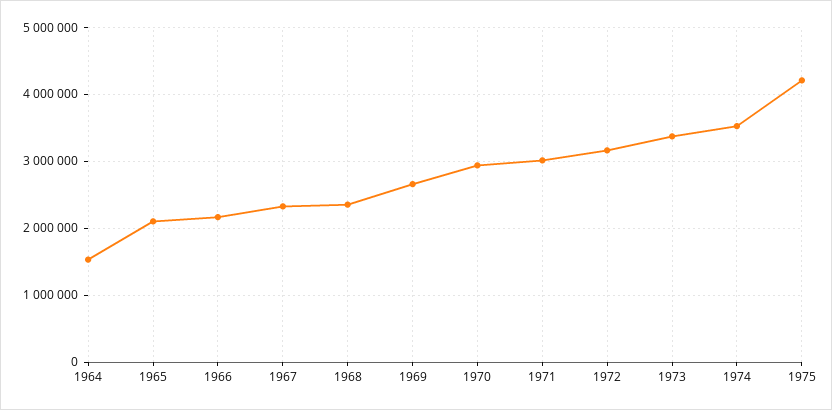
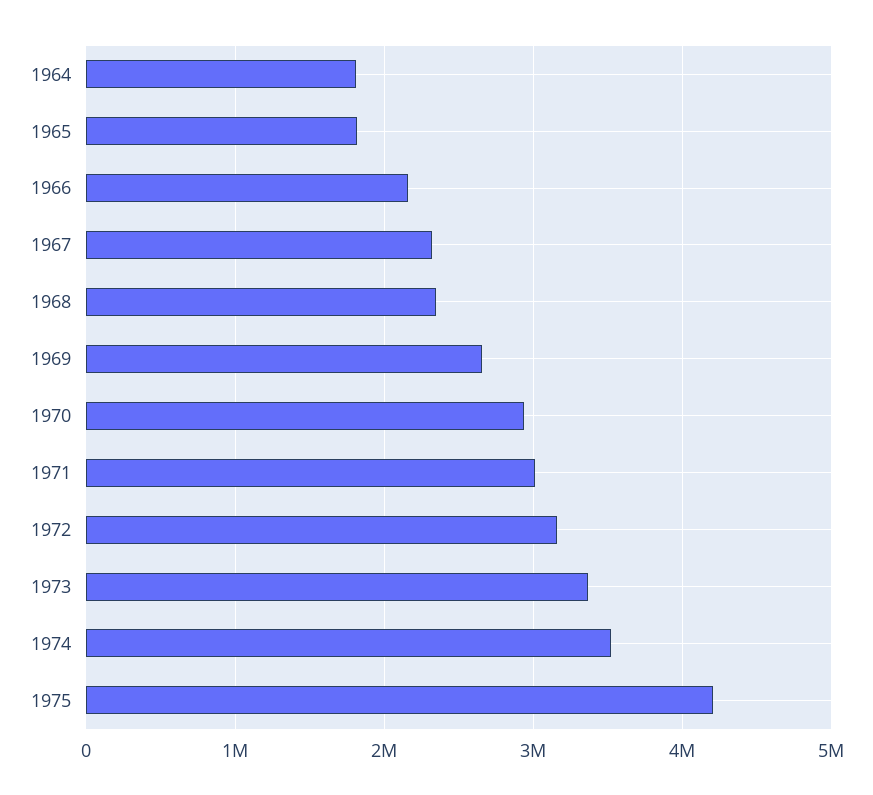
  {
-   "1964": 1500000,
+   "1964": 1800000,
-   "1965": 2100000,
+   "1965": 1800000,
    "1966": 2200000,
    "1967": 2300000,
    "1968": 2300000,
    "1969": 2700000,
    "1970": 2900000,
    "1971": 3000000,
    "1972": 3200000,
    "1973": 3400000,
    "1974": 3500000,
    "1975": 4200000
  }

